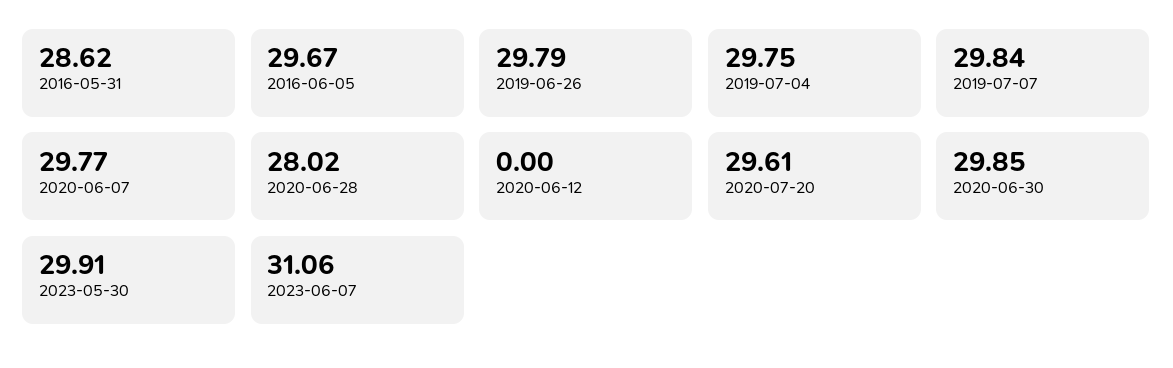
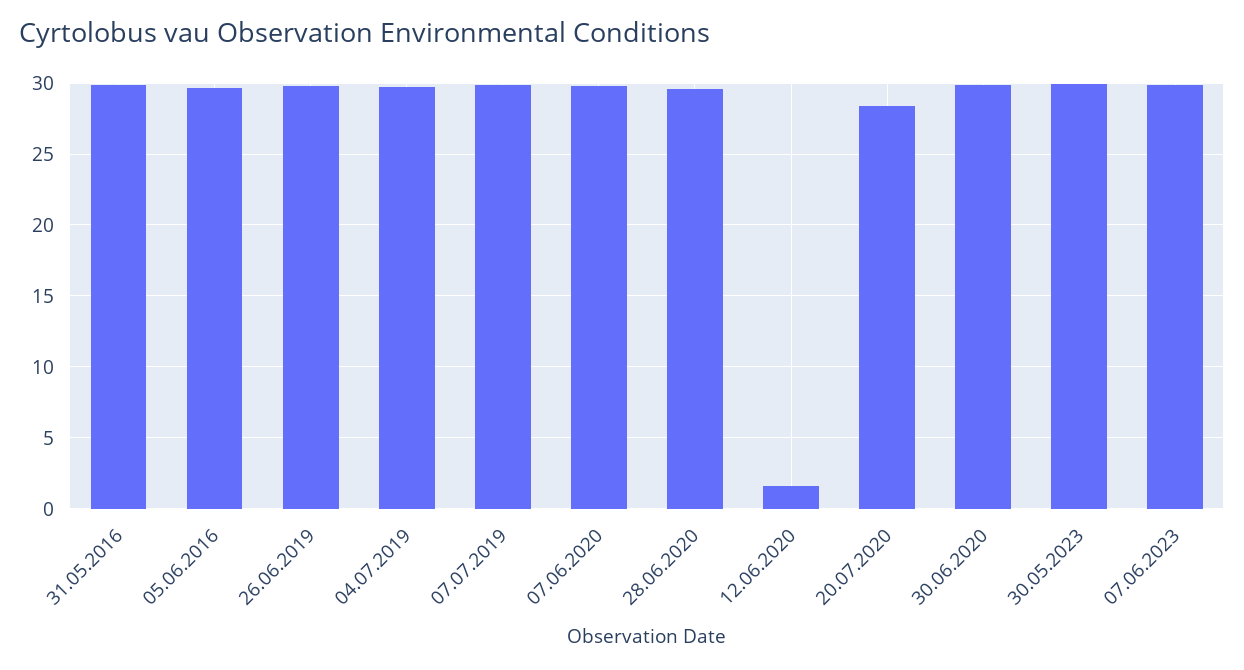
  {
-   "2016-05-31": 28.62,
+   "2016-05-31": 30,
    "2016-06-05": 29.67,
    "2019-06-26": 29.79,
    "2019-07-04": 29.75,
    "2019-07-07": 29.84,
    "2020-06-07": 29.77,
-   "2020-06-28": 28.02,
+   "2020-06-28": 29.5,
-   "2020-06-12": 0,
+   "2020-06-12": 1.5,
-   "2020-07-20": 29.61,
+   "2020-07-20": 28.5,
    "2020-06-30": 29.85,
    "2023-05-30": 29.91,
-   "2023-06-07": 31.06
+   "2023-06-07": 30
  }

